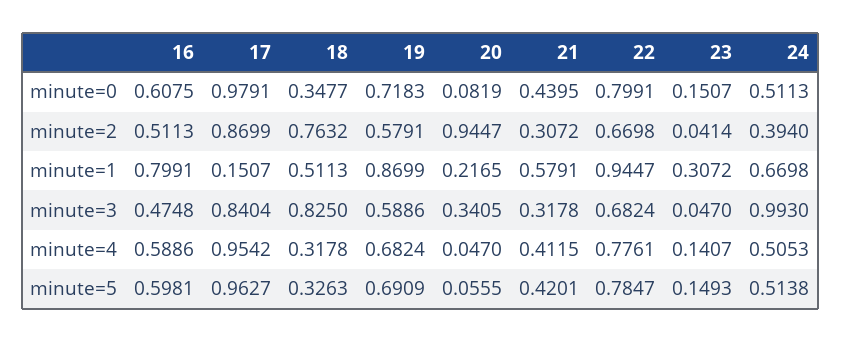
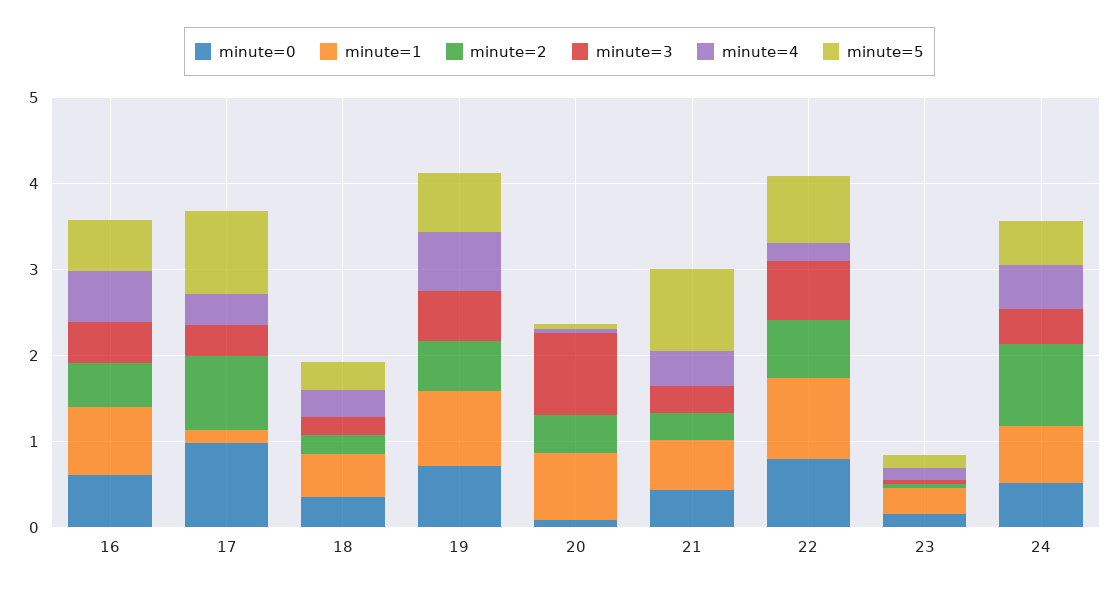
  {
    "minute=0": {
      "16": 0.6075,
      "17": 0.9791,
      "18": 0.3477,
      "19": 0.7183,
      "20": 0.0819,
      "21": 0.4395,
      "22": 0.7991,
      "23": 0.1507,
      "24": 0.5113
    },
    "minute=2": {
      "16": 0.5113,
      "17": 0.8699,
-     "18": 0.7632,
+     "18": 0.2,
      "19": 0.5791,
-     "20": 0.9447,
+     "20": 0.4,
      "21": 0.3072,
      "22": 0.6698,
      "23": 0.0414,
-     "24": 0.394
+     "24": 1
    },
    "minute=1": {
      "16": 0.7991,
      "17": 0.1507,
      "18": 0.5113,
      "19": 0.8699,
-     "20": 0.2165,
+     "20": 0.8,
      "21": 0.5791,
      "22": 0.9447,
      "23": 0.3072,
      "24": 0.6698
    },
    "minute=3": {
      "16": 0.4748,
-     "17": 0.8404,
+     "17": 0.4,
-     "18": 0.825,
+     "18": 0.2,
      "19": 0.5886,
-     "20": 0.3405,
+     "20": 1,
      "21": 0.3178,
      "22": 0.6824,
      "23": 0.047,
-     "24": 0.993
+     "24": 0.4
    },
    "minute=4": {
      "16": 0.5886,
-     "17": 0.9542,
+     "17": 0.4,
      "18": 0.3178,
      "19": 0.6824,
      "20": 0.047,
      "21": 0.4115,
-     "22": 0.7761,
+     "22": 0.2,
      "23": 0.1407,
      "24": 0.5053
    },
    "minute=5": {
      "16": 0.5981,
      "17": 0.9627,
      "18": 0.3263,
      "19": 0.6909,
      "20": 0.0555,
-     "21": 0.4201,
+     "21": 1,
      "22": 0.7847,
      "23": 0.1493,
      "24": 0.5138
    }
  }

